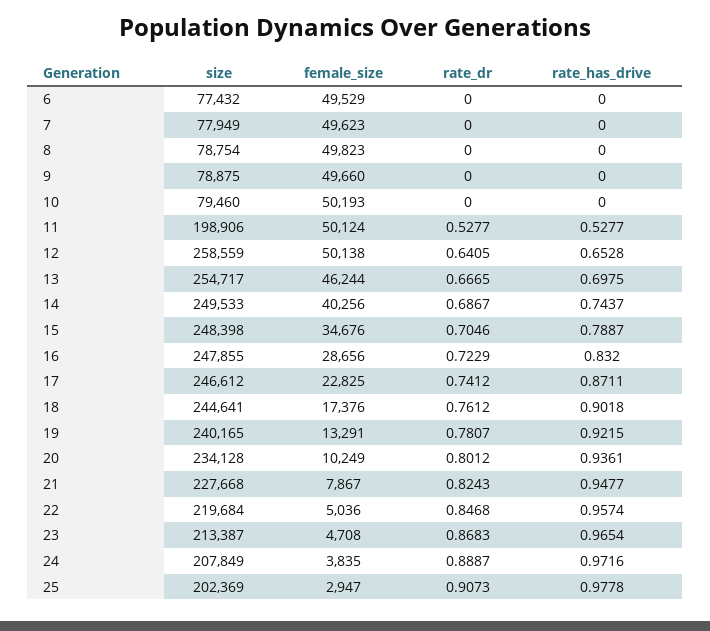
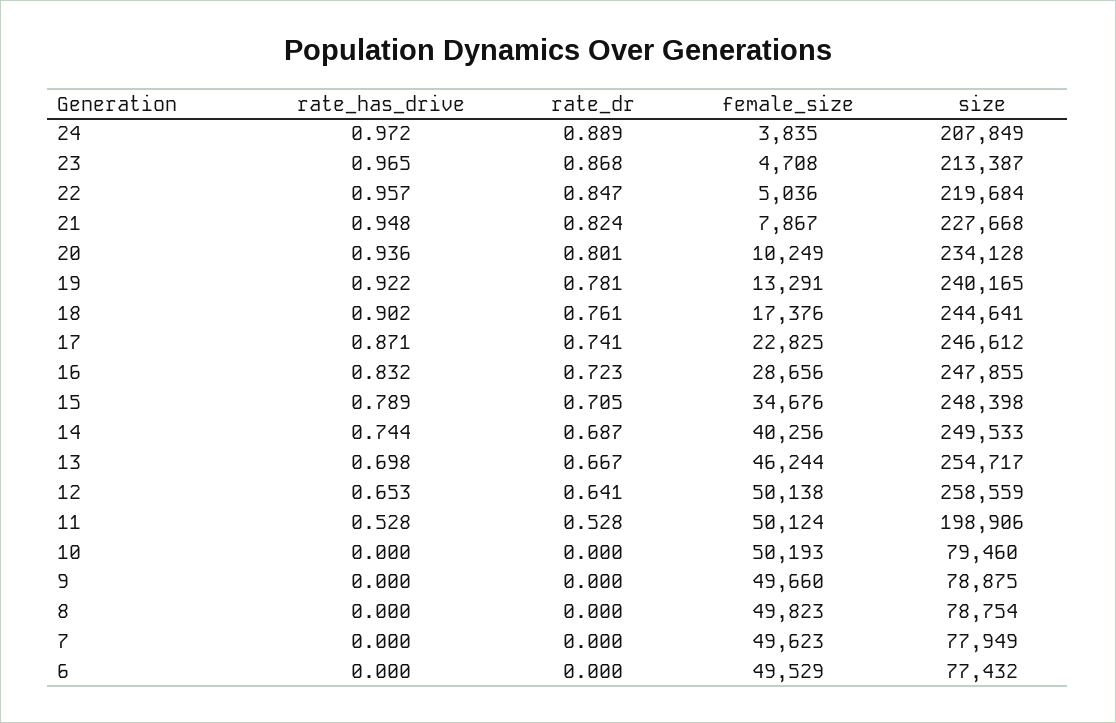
  {
    "size": {
      "6": 77432,
      "7": 77949,
      "8": 78754,
      "9": 78875,
      "10": 79460,
      "11": 198906,
      "12": 258559,
      "13": 254717,
      "14": 249533,
      "15": 248398,
      "16": 247855,
      "17": 246612,
      "18": 244641,
      "19": 240165,
      "20": 234128,
      "21": 227668,
      "22": 219684,
      "23": 213387,
-     "24": 207849,
+     "24": 207849
-     "25": 202369
    },
    "female_size": {
      "6": 49529,
      "7": 49623,
      "8": 49823,
      "9": 49660,
      "10": 50193,
      "11": 50124,
      "12": 50138,
      "13": 46244,
      "14": 40256,
      "15": 34676,
      "16": 28656,
      "17": 22825,
      "18": 17376,
      "19": 13291,
      "20": 10249,
      "21": 7867,
      "22": 5036,
      "23": 4708,
-     "24": 3835,
+     "24": 3835
-     "25": 2947
    },
    "rate_dr": {
      "6": 0,
      "7": 0,
      "8": 0,
      "9": 0,
      "10": 0,
      "11": 0.5277,
      "12": 0.6405,
      "13": 0.6665,
      "14": 0.6867,
      "15": 0.7046,
      "16": 0.7229,
      "17": 0.7412,
      "18": 0.7612,
      "19": 0.7807,
      "20": 0.8012,
      "21": 0.8243,
      "22": 0.8468,
      "23": 0.8683,
-     "24": 0.8887,
+     "24": 0.8887
-     "25": 0.9073
    },
    "rate_has_drive": {
      "6": 0,
      "7": 0,
      "8": 0,
      "9": 0,
      "10": 0,
      "11": 0.5277,
      "12": 0.6528,
      "13": 0.6975,
      "14": 0.7437,
      "15": 0.7887,
      "16": 0.832,
      "17": 0.8711,
      "18": 0.9018,
      "19": 0.9215,
      "20": 0.9361,
      "21": 0.9477,
      "22": 0.9574,
      "23": 0.9654,
-     "24": 0.9716,
+     "24": 0.9716
-     "25": 0.9778
    }
  }

